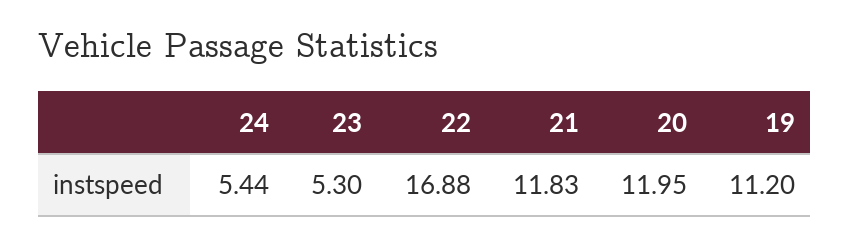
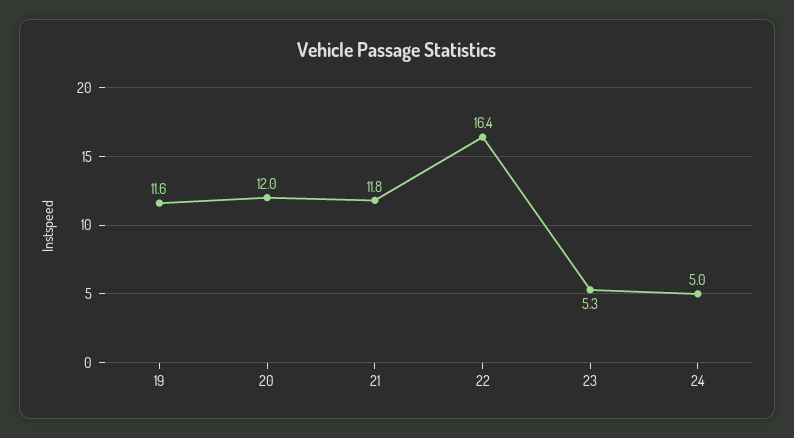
  {
-   "24": 5.44,
+   "24": 5,
    "23": 5.3,
-   "22": 16.88,
+   "22": 16.4,
    "21": 11.83,
    "20": 11.95,
-   "19": 11.2
+   "19": 11.6
  }

